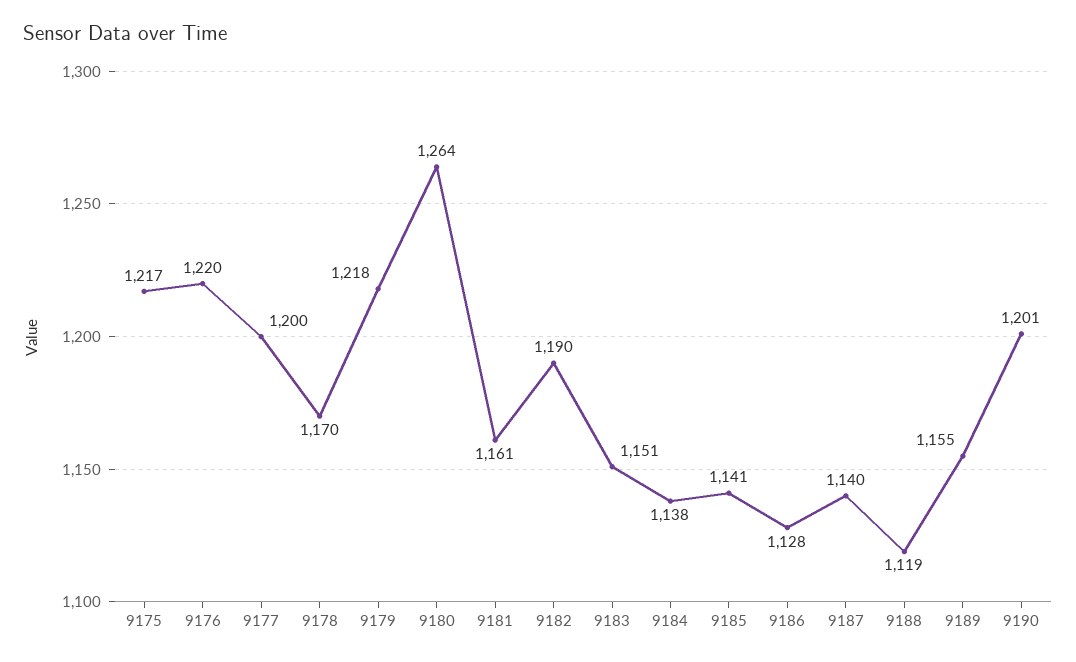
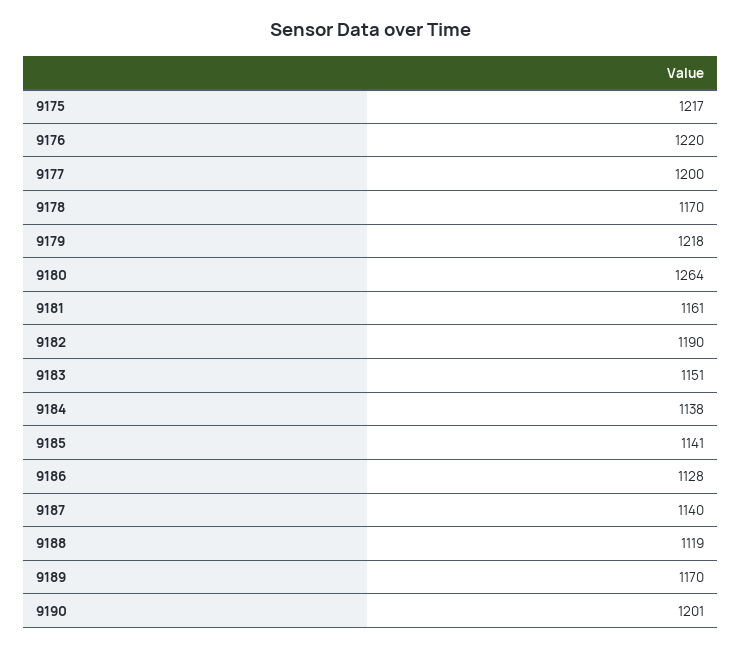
  {
    "9175": 1217,
    "9176": 1220,
    "9177": 1200,
    "9178": 1170,
    "9179": 1218,
    "9180": 1264,
    "9181": 1161,
    "9182": 1190,
    "9183": 1151,
    "9184": 1138,
    "9185": 1141,
    "9186": 1128,
    "9187": 1140,
    "9188": 1119,
-   "9189": 1155,
+   "9189": 1170,
    "9190": 1201
  }

